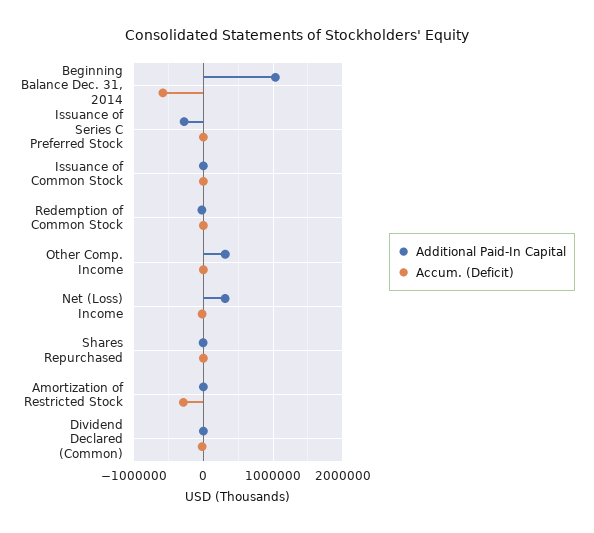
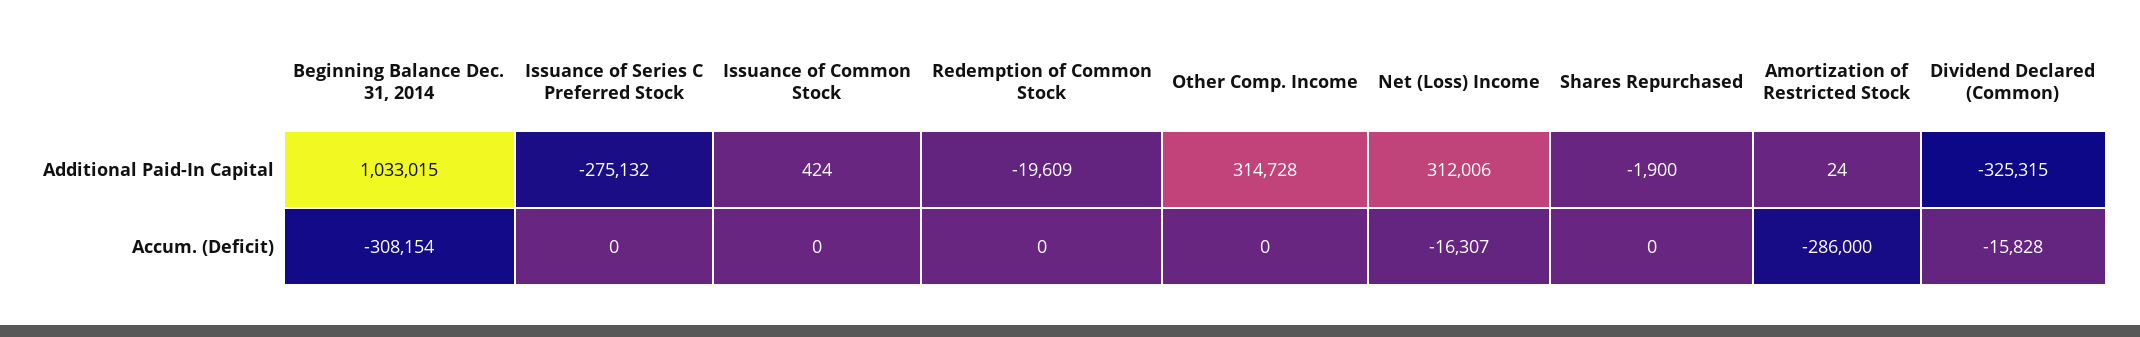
  {
    "Additional Paid-In Capital": {
      "Beginning Balance Dec. 31, 2014": 1033015,
      "Issuance of Series C Preferred Stock": -275132,
      "Issuance of Common Stock": 424,
      "Redemption of Common Stock": -19609,
      "Other Comp. Income": 314728,
      "Net (Loss) Income": 312006,
      "Shares Repurchased": -1900,
      "Amortization of Restricted Stock": 24,
-     "Dividend Declared (Common)": 0
+     "Dividend Declared (Common)": -325315
    },
    "Accum. (Deficit)": {
-     "Beginning Balance Dec. 31, 2014": -600000,
+     "Beginning Balance Dec. 31, 2014": -308154,
      "Issuance of Series C Preferred Stock": 0,
      "Issuance of Common Stock": 0,
      "Redemption of Common Stock": 0,
      "Other Comp. Income": 0,
      "Net (Loss) Income": -16307,
      "Shares Repurchased": 0,
      "Amortization of Restricted Stock": -286000,
      "Dividend Declared (Common)": -15828
    }
  }

